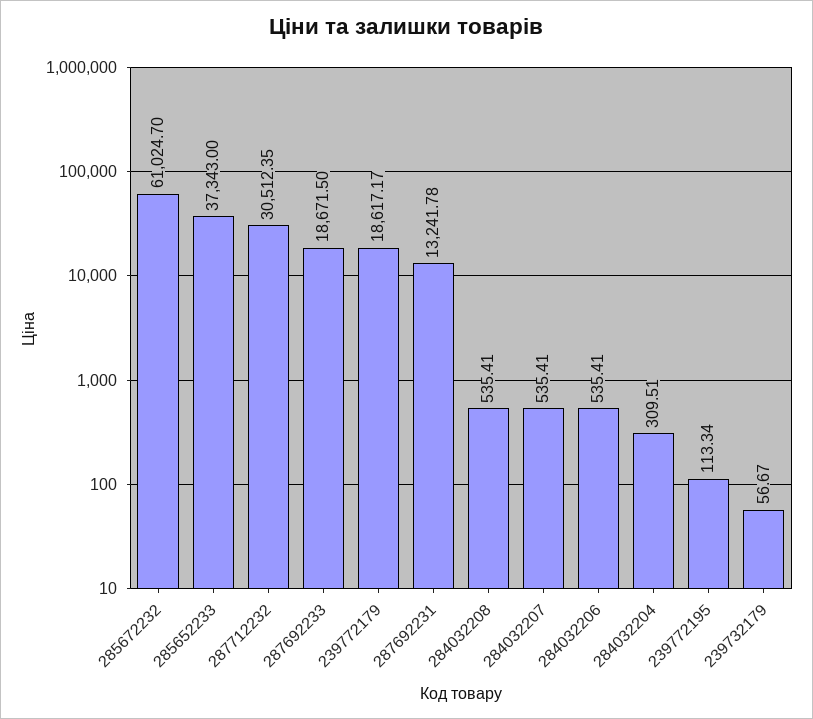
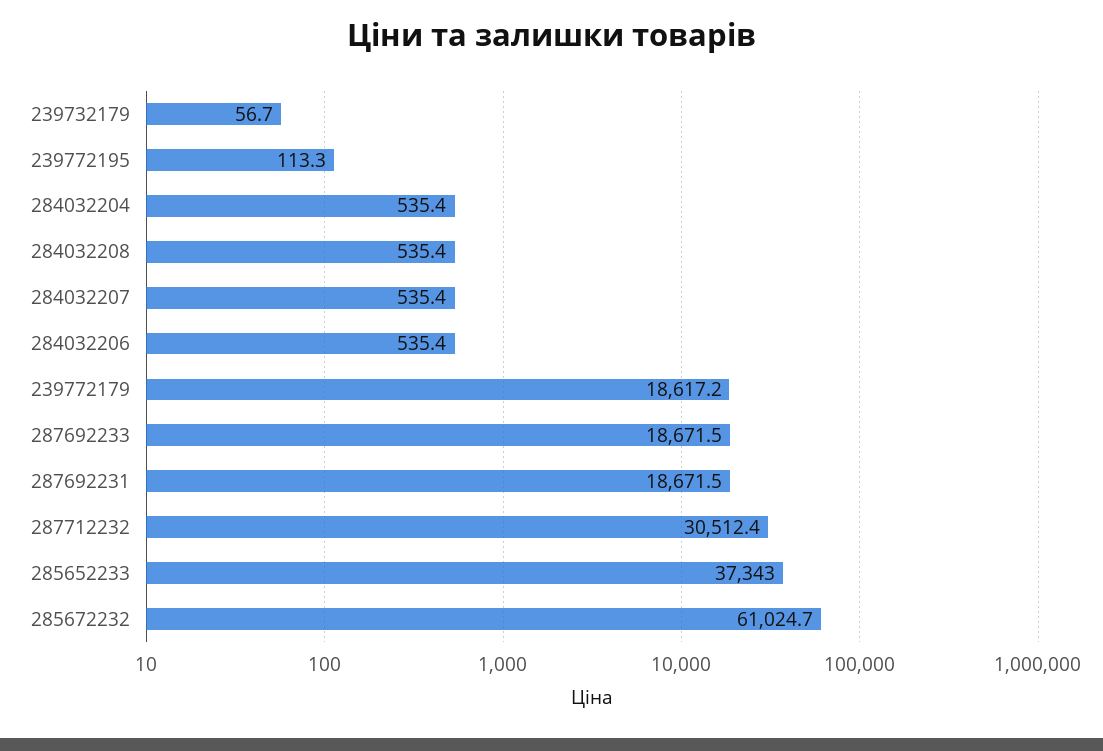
  {
    "285672232": 61024.7,
    "285652233": 37343,
    "287712232": 30512.35,
    "287692233": 18671.5,
    "239772179": 18617.17,
-   "287692231": 13241.78,
+   "287692231": 18671.5,
    "284032208": 535.41,
    "284032207": 535.41,
    "284032206": 535.41,
-   "284032204": 309.51,
+   "284032204": 535.4,
    "239772195": 113.34,
    "239732179": 56.67
  }

